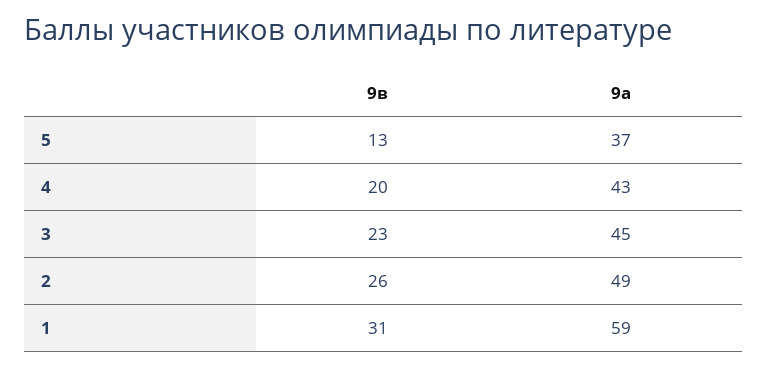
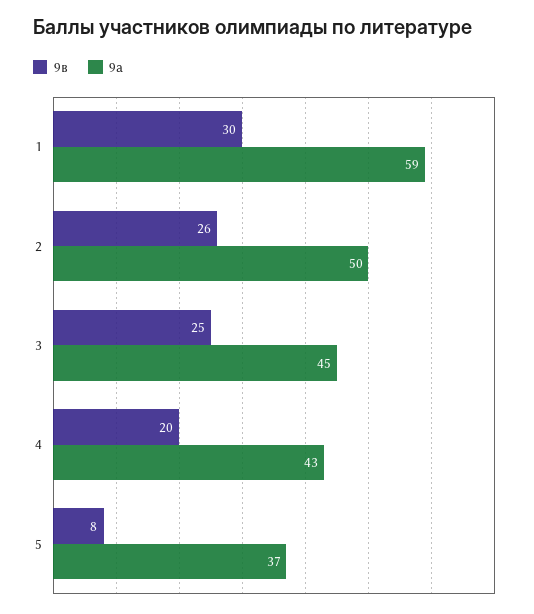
  {
    "9в": {
-     "5": 13,
+     "5": 8,
      "4": 20,
-     "3": 23,
+     "3": 25,
      "2": 26,
-     "1": 31
+     "1": 30
    },
    "9а": {
      "5": 37,
      "4": 43,
      "3": 45,
-     "2": 49,
+     "2": 50,
      "1": 59
    }
  }

